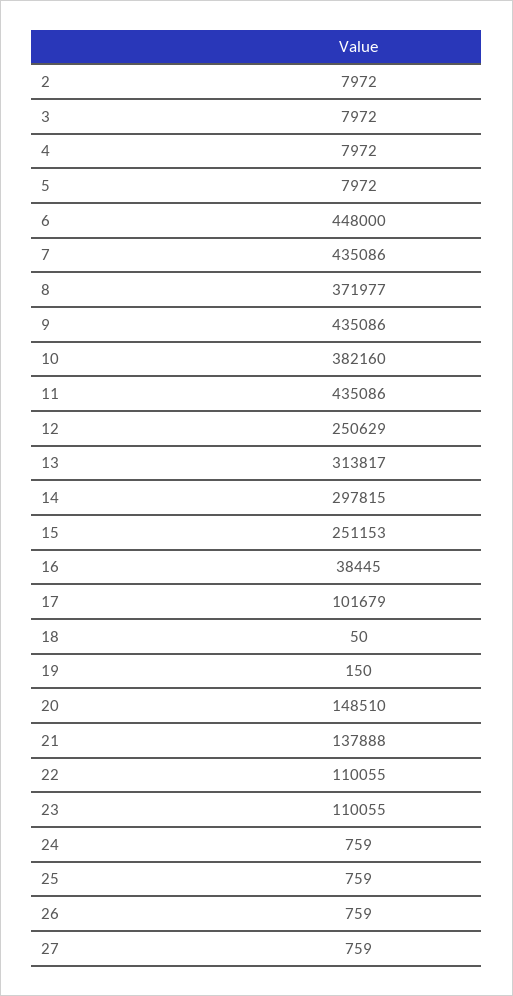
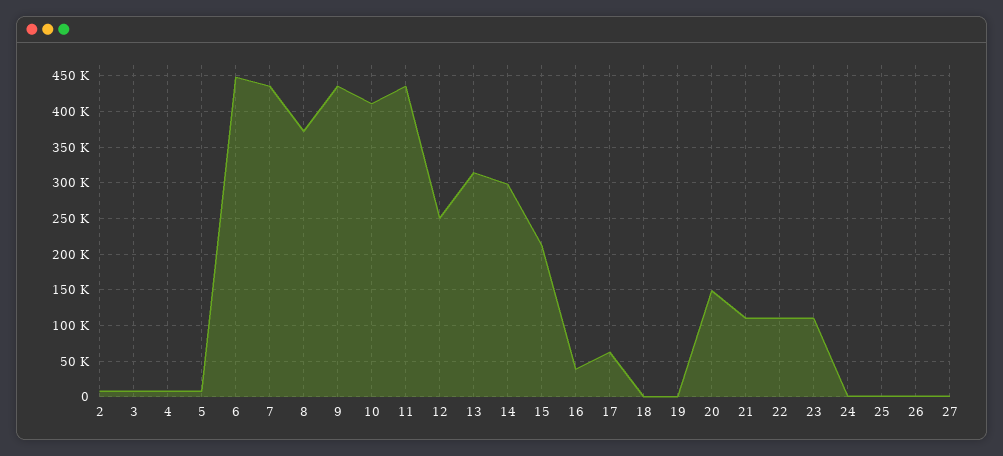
  {
    "2": 7972,
    "3": 7972,
    "4": 7972,
    "5": 7972,
    "6": 448000,
    "7": 435086,
    "8": 371977,
    "9": 435086,
-   "10": 382160,
+   "10": 410000,
    "11": 435086,
    "12": 250629,
    "13": 313817,
    "14": 297815,
-   "15": 251153,
+   "15": 210000,
    "16": 38445,
-   "17": 101679,
+   "17": 60000,
    "18": 50,
    "19": 150,
    "20": 148510,
-   "21": 137888,
+   "21": 110000,
    "22": 110055,
    "23": 110055,
    "24": 759,
    "25": 759,
    "26": 759,
    "27": 759
  }

